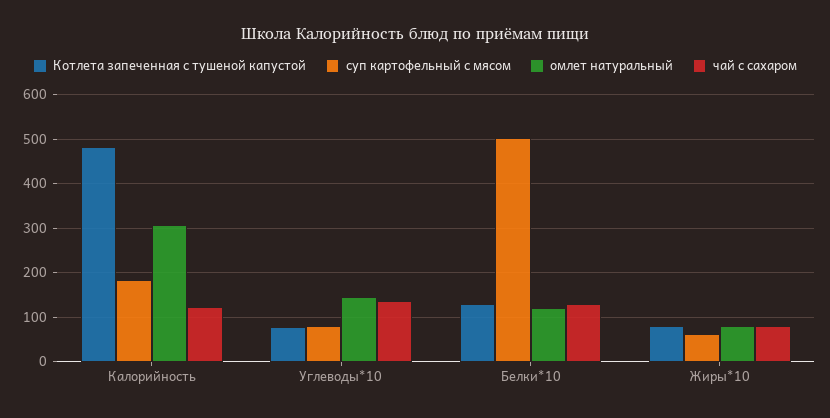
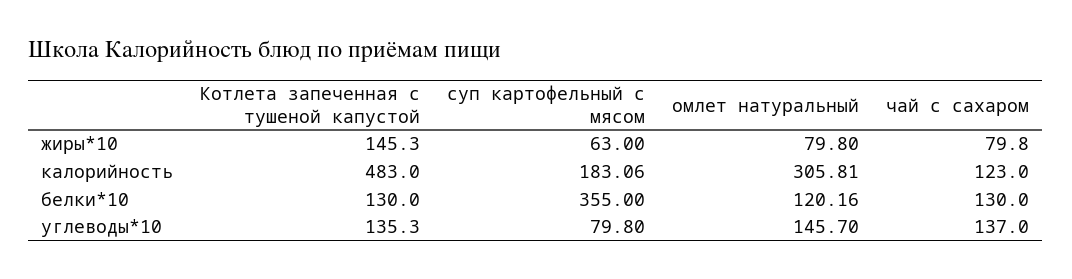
  {
    "Котлета запеченная с тушеной капустой": {
      "Калорийность": 483,
-     "Углеводы*10": 80,
+     "Углеводы*10": 135.3,
      "Белки*10": 130,
-     "Жиры*10": 80
+     "Жиры*10": 145.3
    },
    "суп картофельный с мясом": {
      "Калорийность": 183.06,
      "Углеводы*10": 79.8,
-     "Белки*10": 500,
+     "Белки*10": 355,
      "Жиры*10": 63
    },
    "омлет натуральный": {
      "Калорийность": 305.81,
      "Углеводы*10": 145.7,
      "Белки*10": 120.16,
      "Жиры*10": 79.8
    },
    "чай с сахаром": {
      "Калорийность": 123,
      "Углеводы*10": 137,
      "Белки*10": 130,
      "Жиры*10": 79.8
    }
  }

